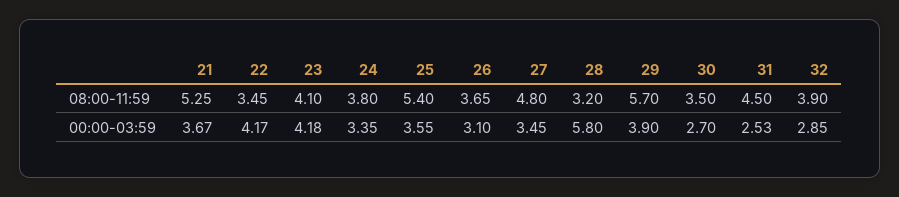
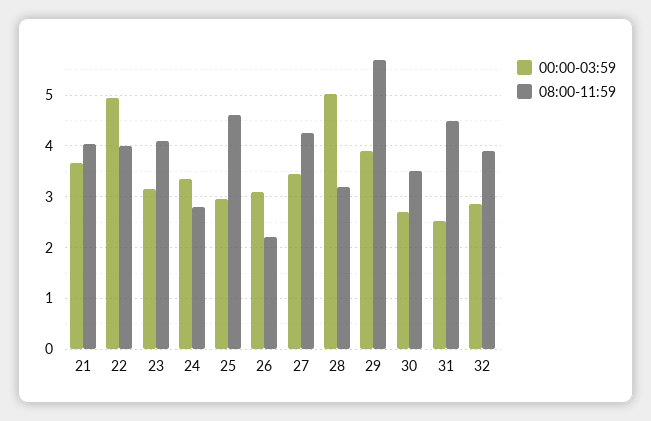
  {
    "08:00-11:59": {
-     "21": 5.25,
+     "21": 4,
-     "22": 3.45,
+     "22": 4,
      "23": 4.1,
-     "24": 3.8,
+     "24": 2.8,
-     "25": 5.4,
+     "25": 4.6,
-     "26": 3.65,
+     "26": 2.2,
-     "27": 4.8,
+     "27": 4.2,
      "28": 3.2,
      "29": 5.7,
      "30": 3.5,
      "31": 4.5,
      "32": 3.9
    },
    "00:00-03:59": {
      "21": 3.67,
-     "22": 4.17,
+     "22": 5,
-     "23": 4.18,
+     "23": 3.2,
      "24": 3.35,
-     "25": 3.55,
+     "25": 3,
      "26": 3.1,
      "27": 3.45,
-     "28": 5.8,
+     "28": 5,
      "29": 3.9,
      "30": 2.7,
      "31": 2.53,
      "32": 2.85
    }
  }

